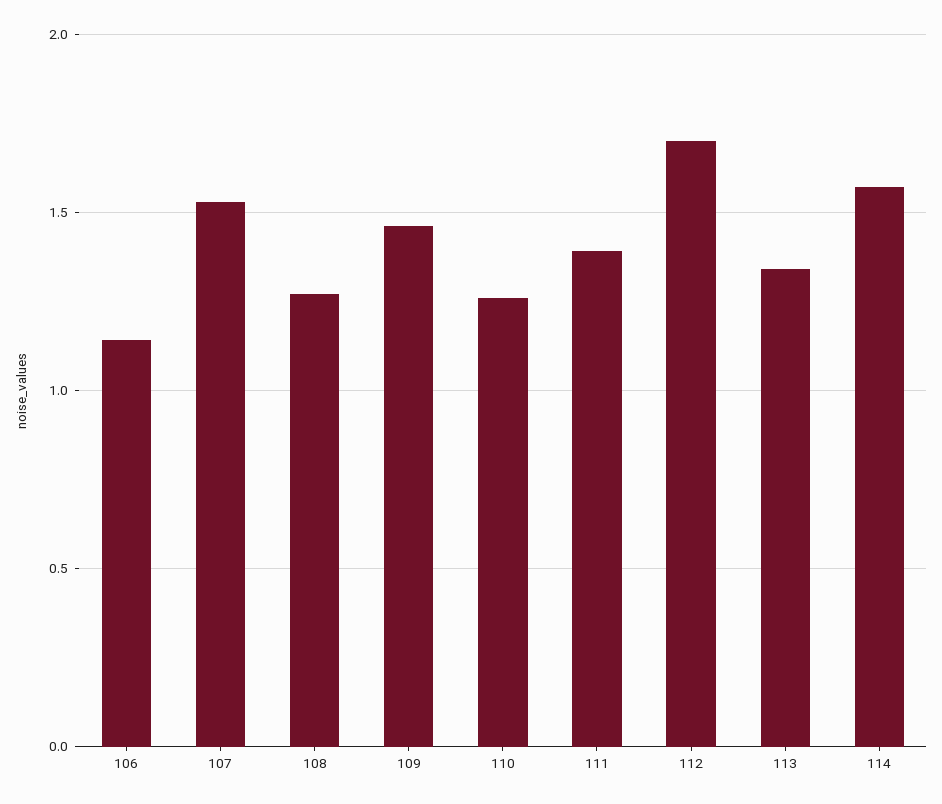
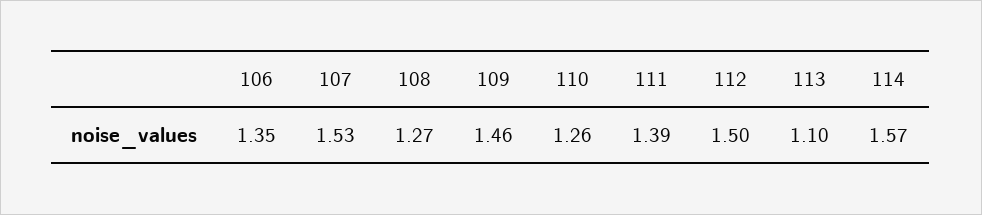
  {
-   "106": 1.15,
+   "106": 1.35,
    "107": 1.53,
    "108": 1.27,
    "109": 1.46,
    "110": 1.26,
    "111": 1.39,
-   "112": 1.7,
+   "112": 1.5,
-   "113": 1.35,
+   "113": 1.1,
    "114": 1.57
  }

